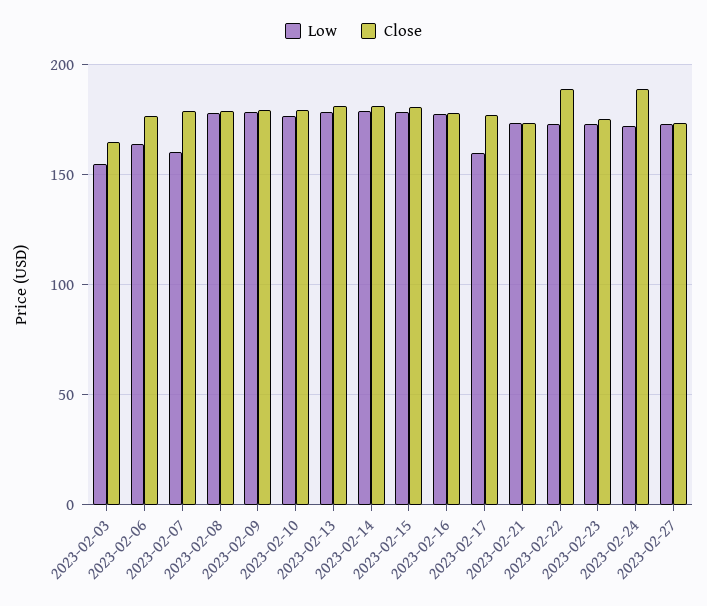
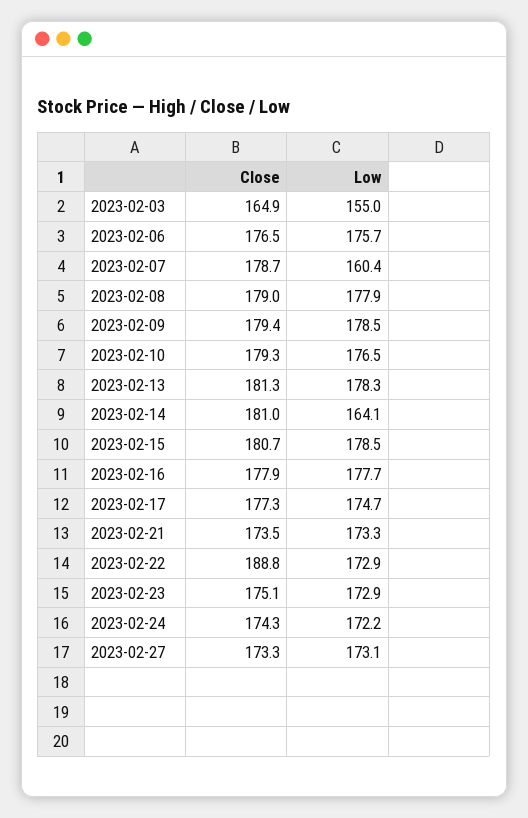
  {
    "Low": {
      "2023-02-03": 155,
-     "2023-02-06": 165,
+     "2023-02-06": 175.7,
      "2023-02-07": 160.4,
      "2023-02-08": 177.9,
      "2023-02-09": 178.5,
      "2023-02-10": 176.5,
      "2023-02-13": 178.3,
-     "2023-02-14": 180,
+     "2023-02-14": 164.1,
      "2023-02-15": 178.5,
      "2023-02-16": 177.7,
-     "2023-02-17": 160,
+     "2023-02-17": 174.7,
      "2023-02-21": 173.3,
      "2023-02-22": 172.9,
      "2023-02-23": 172.9,
      "2023-02-24": 172.2,
      "2023-02-27": 173.1
    },
    "Close": {
      "2023-02-03": 164.9,
      "2023-02-06": 176.5,
      "2023-02-07": 178.7,
      "2023-02-08": 179,
      "2023-02-09": 179.4,
      "2023-02-10": 179.3,
      "2023-02-13": 181.3,
      "2023-02-14": 181,
      "2023-02-15": 180.7,
      "2023-02-16": 177.9,
      "2023-02-17": 177.3,
      "2023-02-21": 173.5,
      "2023-02-22": 188.8,
      "2023-02-23": 175.1,
-     "2023-02-24": 190,
+     "2023-02-24": 174.3,
      "2023-02-27": 173.3
    }
  }

